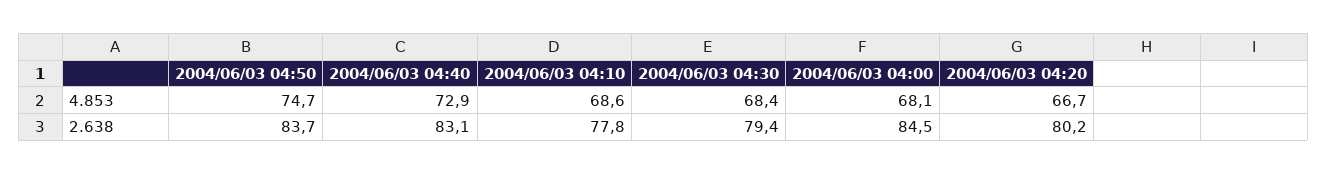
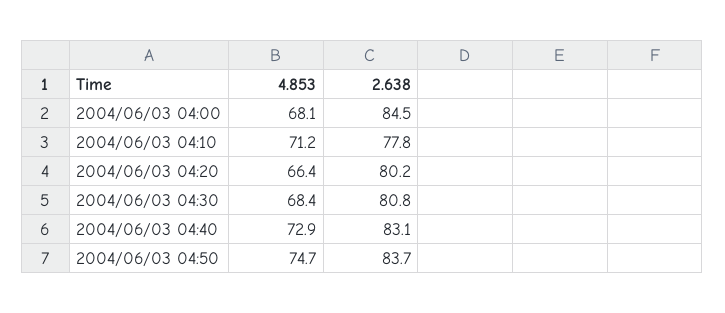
  {
    "2004/06/03 04:50": {
      "4.853": 74.7,
      "2.638": 83.7
    },
    "2004/06/03 04:40": {
      "4.853": 72.9,
      "2.638": 83.1
    },
    "2004/06/03 04:10": {
-     "4.853": 68.6,
+     "4.853": 71.2,
      "2.638": 77.8
    },
    "2004/06/03 04:30": {
      "4.853": 68.4,
-     "2.638": 79.4
+     "2.638": 80.8
    },
    "2004/06/03 04:00": {
      "4.853": 68.1,
      "2.638": 84.5
    },
    "2004/06/03 04:20": {
-     "4.853": 66.7,
+     "4.853": 66.4,
      "2.638": 80.2
    }
  }

